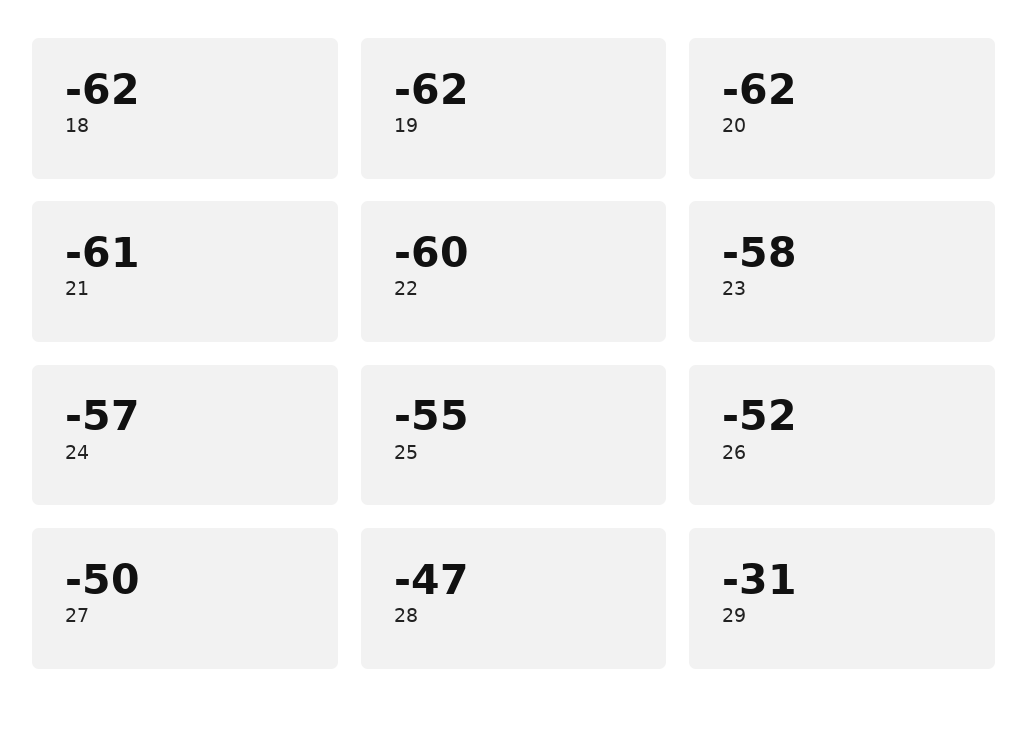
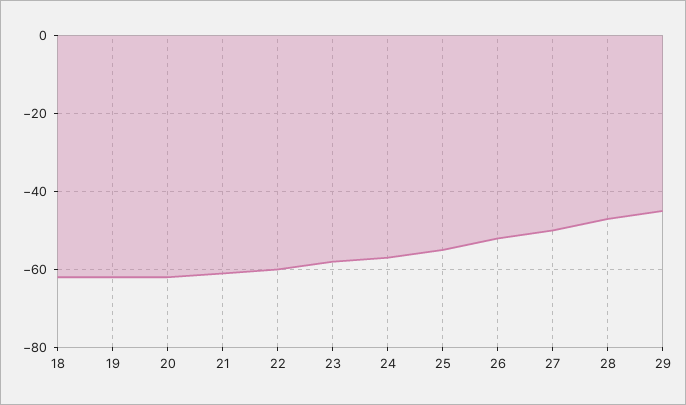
  {
    "18": -62,
    "19": -62,
    "20": -62,
    "21": -61,
    "22": -60,
    "23": -58,
    "24": -57,
    "25": -55,
    "26": -52,
    "27": -50,
    "28": -47,
-   "29": -31
+   "29": -45
  }

